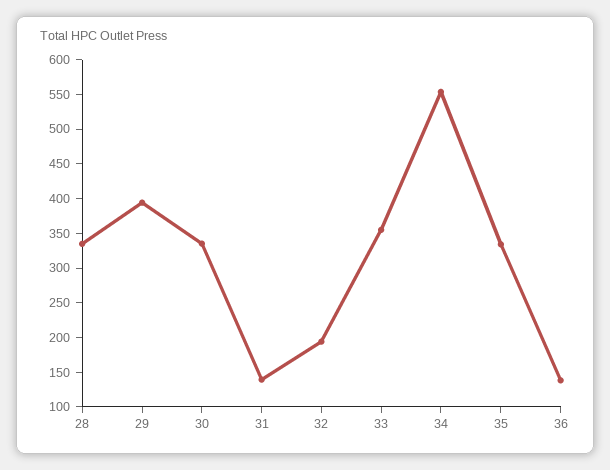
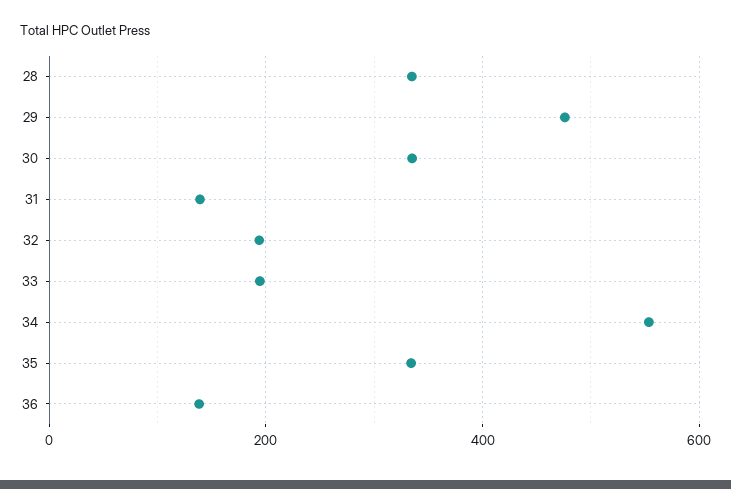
  {
    "28": 340,
-   "29": 400,
+   "29": 480,
    "30": 340,
    "31": 140,
    "32": 200,
-   "33": 350,
+   "33": 200,
    "34": 560,
    "35": 340,
    "36": 140
  }

